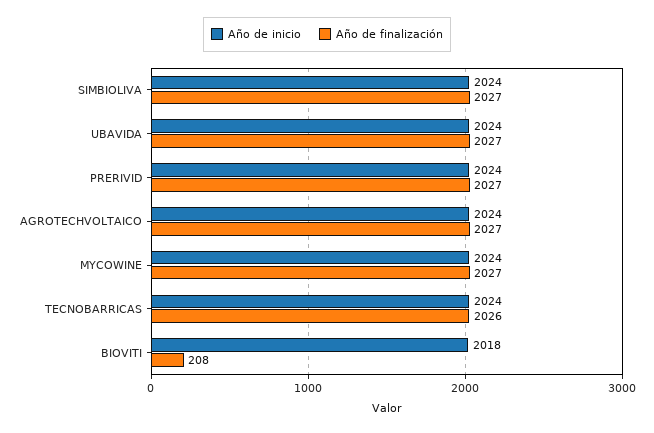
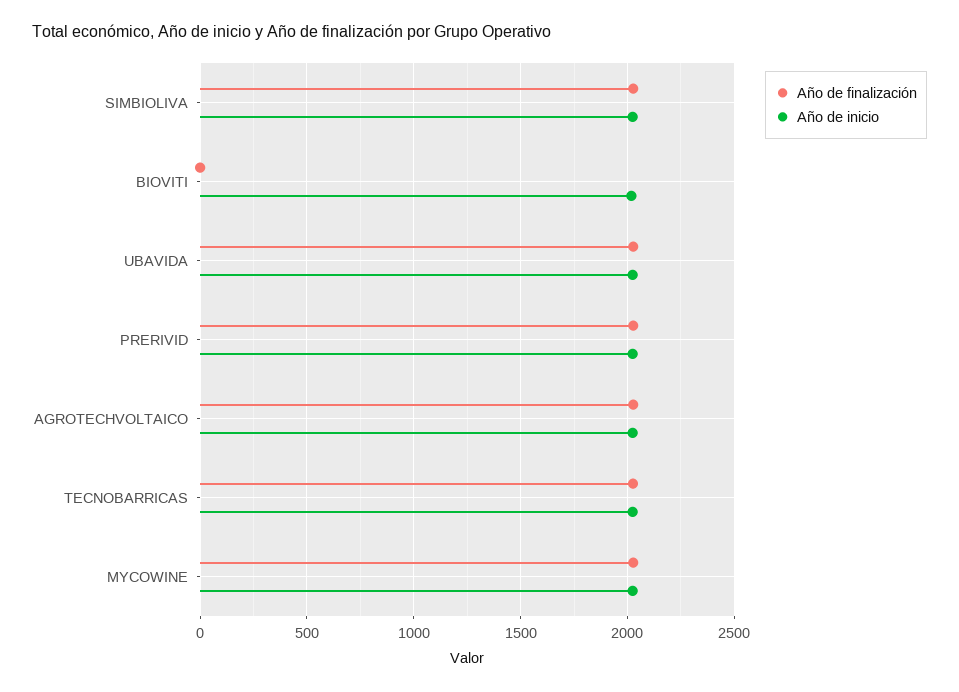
  {
    "Año de inicio": {
      "SIMBIOLIVA": 2024,
      "UBAVIDA": 2024,
      "PRERIVID": 2024,
      "AGROTECHVOLTAICO": 2024,
      "MYCOWINE": 2024,
      "TECNOBARRICAS": 2024,
      "BIOVITI": 2018
    },
    "Año de finalización": {
      "SIMBIOLIVA": 2027,
      "UBAVIDA": 2027,
      "PRERIVID": 2027,
      "AGROTECHVOLTAICO": 2027,
      "MYCOWINE": 2027,
      "TECNOBARRICAS": 2026,
-     "BIOVITI": 208
+     "BIOVITI": 0
    }
  }

